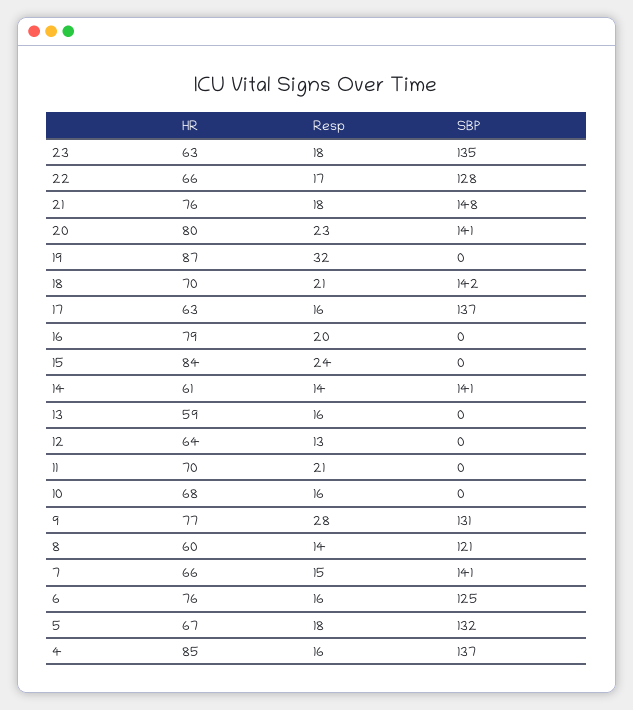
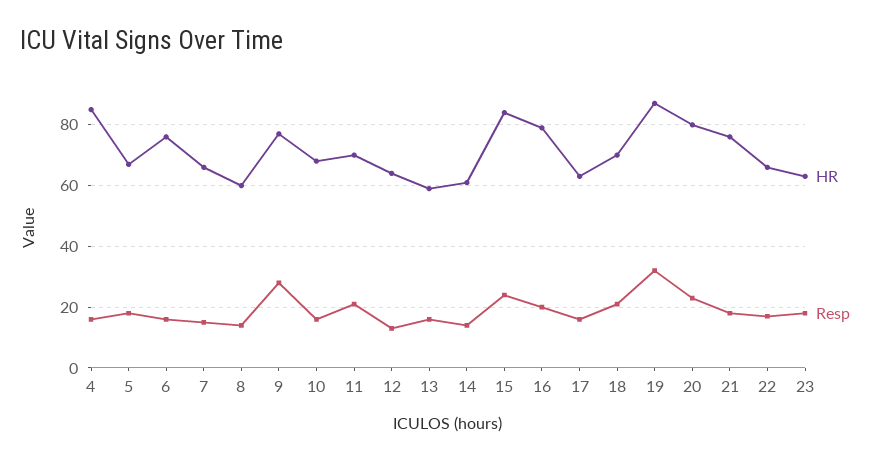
  {
    "HR": {
      "23": 63,
      "22": 66,
      "21": 76,
      "20": 80,
      "19": 87,
      "18": 70,
      "17": 63,
      "16": 79,
      "15": 84,
      "14": 61,
      "13": 59,
      "12": 64,
      "11": 70,
      "10": 68,
      "9": 77,
      "8": 60,
      "7": 66,
      "6": 76,
      "5": 67,
      "4": 85
    },
    "Resp": {
      "23": 18,
      "22": 17,
      "21": 18,
      "20": 23,
      "19": 32,
      "18": 21,
      "17": 16,
      "16": 20,
      "15": 24,
      "14": 14,
      "13": 16,
      "12": 13,
      "11": 21,
      "10": 16,
      "9": 28,
      "8": 14,
      "7": 15,
      "6": 16,
      "5": 18,
      "4": 16
-   },
+   }
-   "SBP": {
-     "23": 135,
-     "22": 128,
-     "21": 148,
-     "20": 141,
-     "19": 0,
-     "18": 142,
-     "17": 137,
-     "16": 0,
-     "15": 0,
-     "14": 141,
-     "13": 0,
-     "12": 0,
-     "11": 0,
-     "10": 0,
-     "9": 131,
-     "8": 121,
-     "7": 141,
-     "6": 125,
-     "5": 132,
-     "4": 137
-   }
  }

